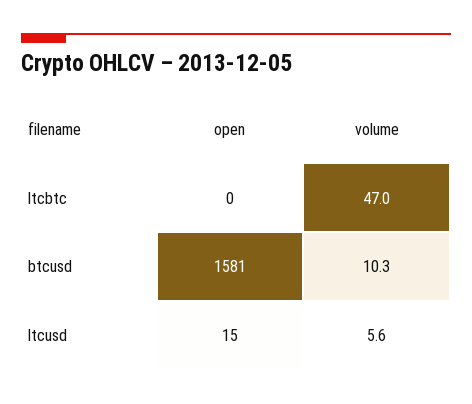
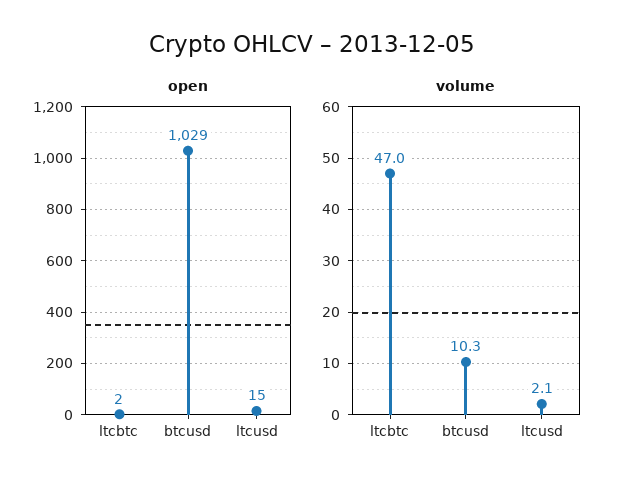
  {
    "open": {
-     "ltcbtc": 0,
+     "ltcbtc": 2,
-     "btcusd": 1581,
+     "btcusd": 1029,
      "ltcusd": 15
    },
    "volume": {
      "ltcbtc": 47,
      "btcusd": 10.3,
-     "ltcusd": 5.6
+     "ltcusd": 2.1
    }
  }

